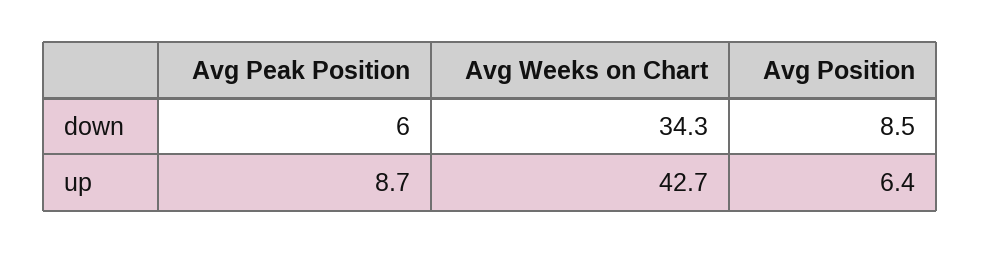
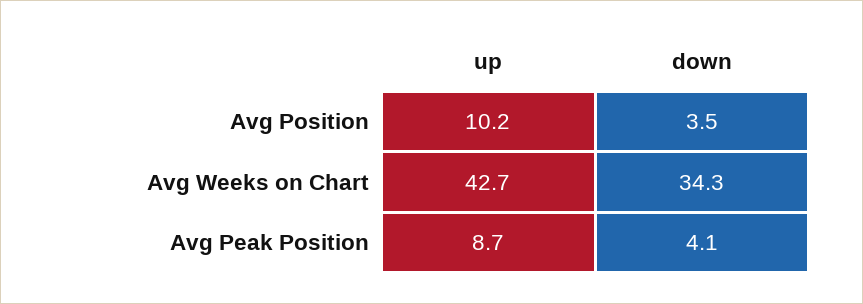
  {
    "Avg Peak Position": {
-     "down": 6,
+     "down": 4.1,
      "up": 8.7
    },
    "Avg Weeks on Chart": {
      "down": 34.3,
      "up": 42.7
    },
    "Avg Position": {
-     "down": 8.5,
+     "down": 3.5,
-     "up": 6.4
+     "up": 10.2
    }
  }

